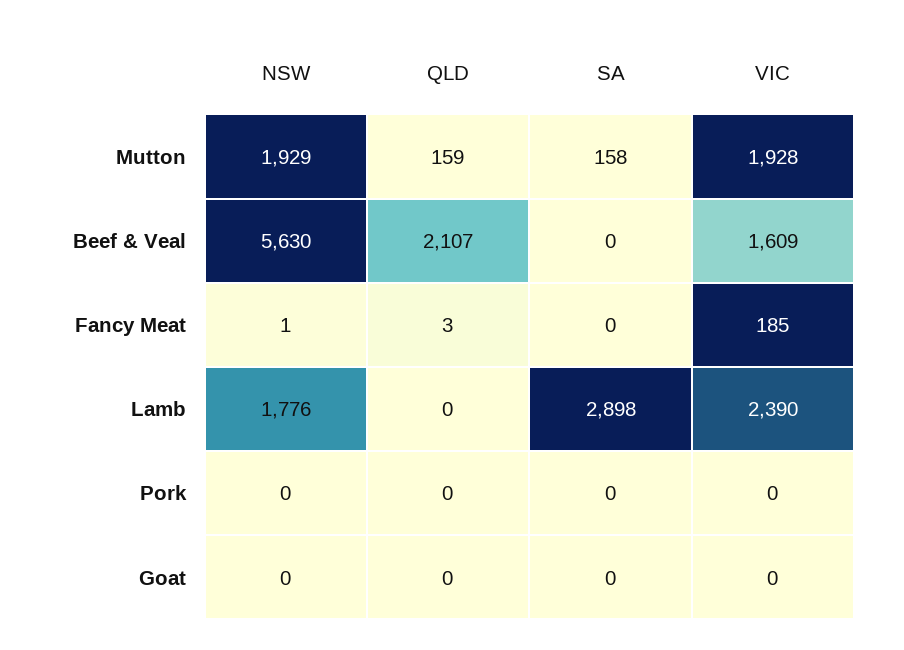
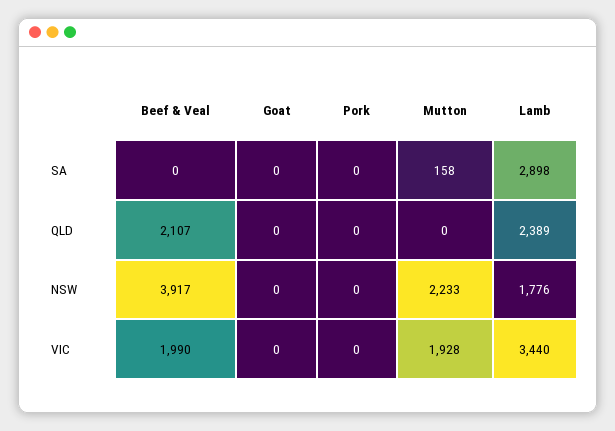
  {
    "NSW": {
-     "Mutton": 1929,
+     "Mutton": 2233,
-     "Beef & Veal": 5630,
+     "Beef & Veal": 3917,
-     "Fancy Meat": 1,
      "Lamb": 1776,
      "Pork": 0,
      "Goat": 0
    },
    "QLD": {
-     "Mutton": 159,
+     "Mutton": 0,
      "Beef & Veal": 2107,
-     "Fancy Meat": 3,
-     "Lamb": 0,
+     "Lamb": 2389,
      "Pork": 0,
      "Goat": 0
    },
    "SA": {
      "Mutton": 158,
      "Beef & Veal": 0,
-     "Fancy Meat": 0,
      "Lamb": 2898,
      "Pork": 0,
      "Goat": 0
    },
    "VIC": {
      "Mutton": 1928,
-     "Beef & Veal": 1609,
+     "Beef & Veal": 1990,
-     "Fancy Meat": 185,
-     "Lamb": 2390,
+     "Lamb": 3440,
      "Pork": 0,
      "Goat": 0
    }
  }

